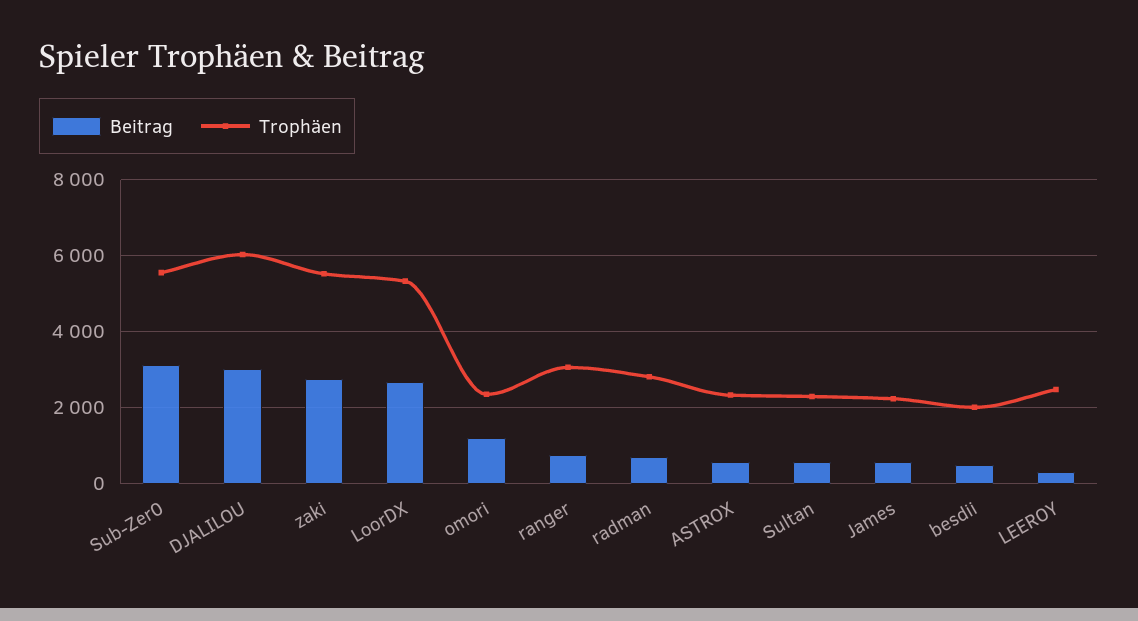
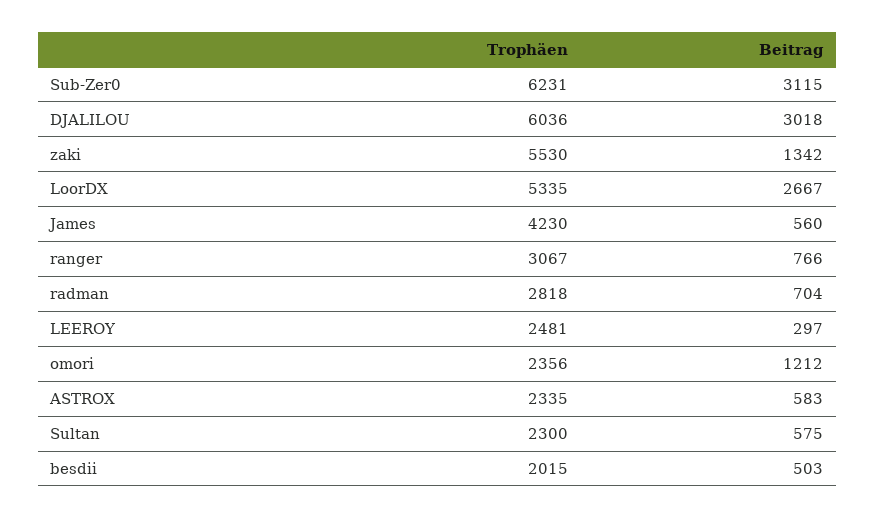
  {
    "Beitrag": {
      "Sub-Zer0": 3115,
      "DJALILOU": 3018,
-     "zaki": 2800,
+     "zaki": 1342,
      "LoorDX": 2667,
      "omori": 1212,
      "ranger": 766,
      "radman": 704,
      "ASTROX": 583,
      "Sultan": 575,
      "James": 560,
      "besdii": 503,
      "LEEROY": 297
    },
    "Trophäen": {
-     "Sub-Zer0": 5600,
+     "Sub-Zer0": 6231,
      "DJALILOU": 6036,
      "zaki": 5530,
      "LoorDX": 5335,
      "omori": 2356,
      "ranger": 3067,
      "radman": 2818,
      "ASTROX": 2335,
      "Sultan": 2300,
-     "James": 2200,
+     "James": 4230,
      "besdii": 2015,
      "LEEROY": 2481
    }
  }

